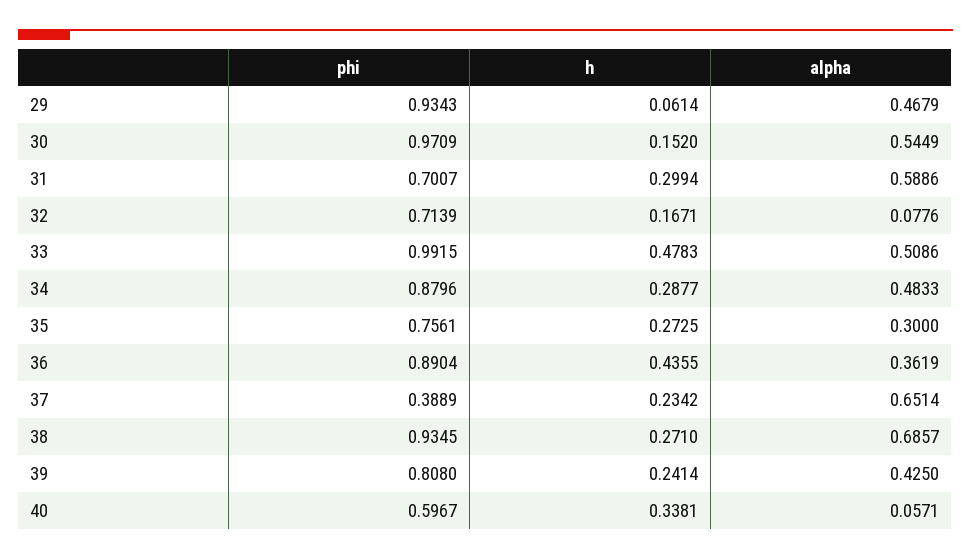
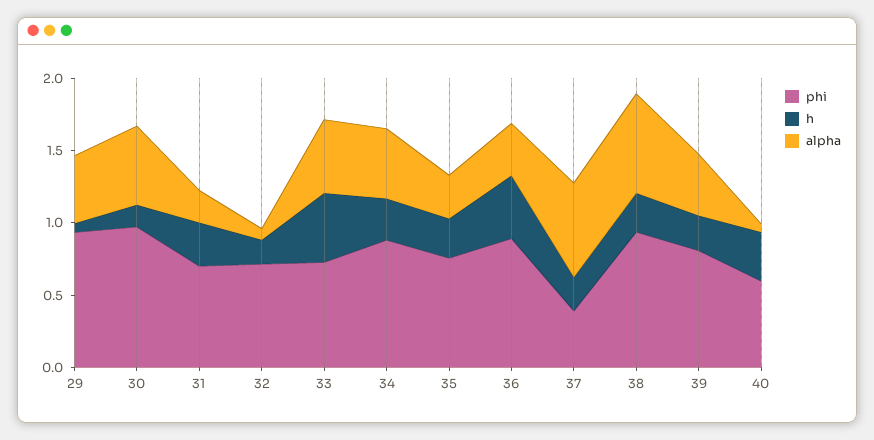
  {
    "phi": {
      "29": 0.9343,
      "30": 0.9709,
      "31": 0.7007,
      "32": 0.7139,
-     "33": 0.9915,
+     "33": 0.7,
      "34": 0.8796,
      "35": 0.7561,
      "36": 0.8904,
      "37": 0.3889,
      "38": 0.9345,
      "39": 0.808,
      "40": 0.5967
    },
    "h": {
      "29": 0.0614,
      "30": 0.152,
      "31": 0.2994,
      "32": 0.1671,
      "33": 0.4783,
      "34": 0.2877,
      "35": 0.2725,
      "36": 0.4355,
      "37": 0.2342,
      "38": 0.271,
      "39": 0.2414,
      "40": 0.3381
    },
    "alpha": {
      "29": 0.4679,
      "30": 0.5449,
-     "31": 0.5886,
+     "31": 0.2,
      "32": 0.0776,
      "33": 0.5086,
      "34": 0.4833,
      "35": 0.3,
      "36": 0.3619,
      "37": 0.6514,
      "38": 0.6857,
      "39": 0.425,
      "40": 0.0571
    }
  }

